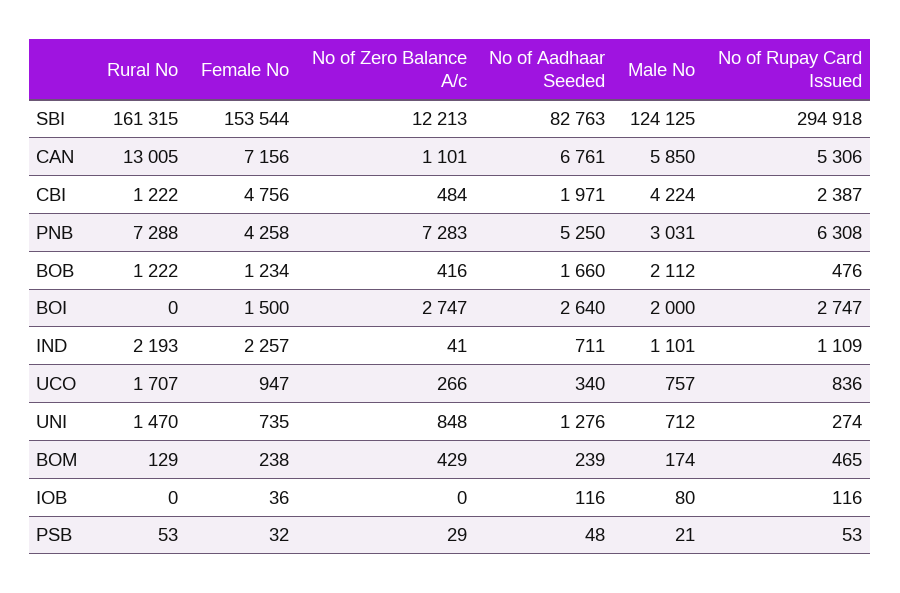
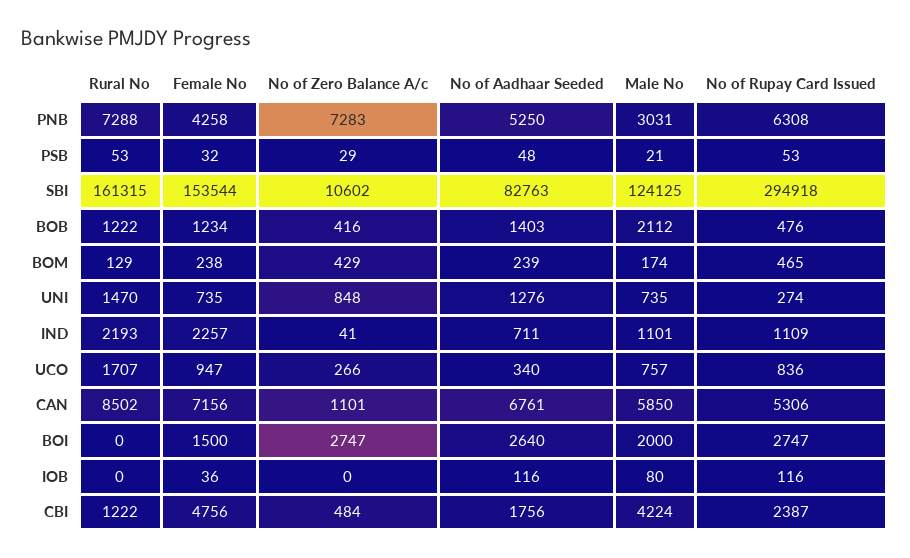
  {
    "Rural No": {
      "SBI": 161315,
-     "CAN": 13005,
+     "CAN": 8502,
      "CBI": 1222,
      "PNB": 7288,
      "BOB": 1222,
      "BOI": 0,
      "IND": 2193,
      "UCO": 1707,
      "UNI": 1470,
      "BOM": 129,
      "IOB": 0,
      "PSB": 53
    },
    "Female No": {
      "SBI": 153544,
      "CAN": 7156,
      "CBI": 4756,
      "PNB": 4258,
      "BOB": 1234,
      "BOI": 1500,
      "IND": 2257,
      "UCO": 947,
      "UNI": 735,
      "BOM": 238,
      "IOB": 36,
      "PSB": 32
    },
    "No of Zero Balance A/c": {
-     "SBI": 12213,
+     "SBI": 10602,
      "CAN": 1101,
      "CBI": 484,
      "PNB": 7283,
      "BOB": 416,
      "BOI": 2747,
      "IND": 41,
      "UCO": 266,
      "UNI": 848,
      "BOM": 429,
      "IOB": 0,
      "PSB": 29
    },
    "No of Aadhaar Seeded": {
      "SBI": 82763,
      "CAN": 6761,
-     "CBI": 1971,
+     "CBI": 1756,
      "PNB": 5250,
-     "BOB": 1660,
+     "BOB": 1403,
      "BOI": 2640,
      "IND": 711,
      "UCO": 340,
      "UNI": 1276,
      "BOM": 239,
      "IOB": 116,
      "PSB": 48
    },
    "Male No": {
      "SBI": 124125,
      "CAN": 5850,
      "CBI": 4224,
      "PNB": 3031,
      "BOB": 2112,
      "BOI": 2000,
      "IND": 1101,
      "UCO": 757,
-     "UNI": 712,
+     "UNI": 735,
      "BOM": 174,
      "IOB": 80,
      "PSB": 21
    },
    "No of Rupay Card Issued": {
      "SBI": 294918,
      "CAN": 5306,
      "CBI": 2387,
      "PNB": 6308,
      "BOB": 476,
      "BOI": 2747,
      "IND": 1109,
      "UCO": 836,
      "UNI": 274,
      "BOM": 465,
      "IOB": 116,
      "PSB": 53
    }
  }

